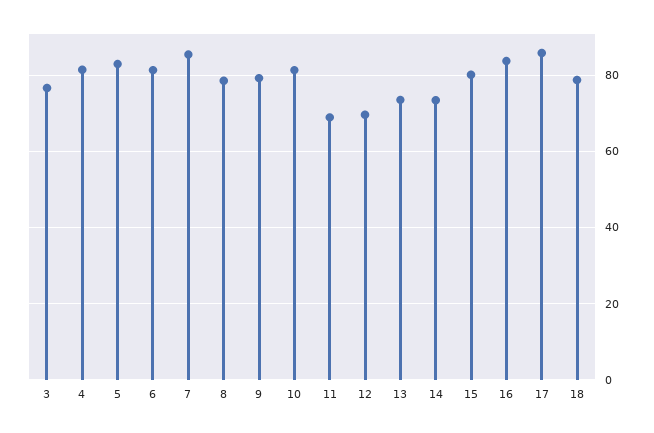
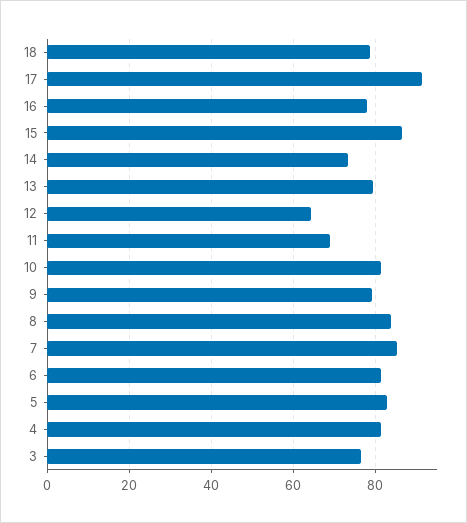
  {
    "3": 76,
    "4": 82,
    "5": 82,
    "6": 82,
    "7": 86,
-   "8": 78,
+   "8": 84,
    "9": 80,
    "10": 82,
    "11": 68,
-   "12": 70,
+   "12": 64,
-   "13": 74,
+   "13": 80,
    "14": 74,
-   "15": 80,
+   "15": 86,
-   "16": 84,
+   "16": 78,
-   "17": 86,
+   "17": 92,
    "18": 78
  }

